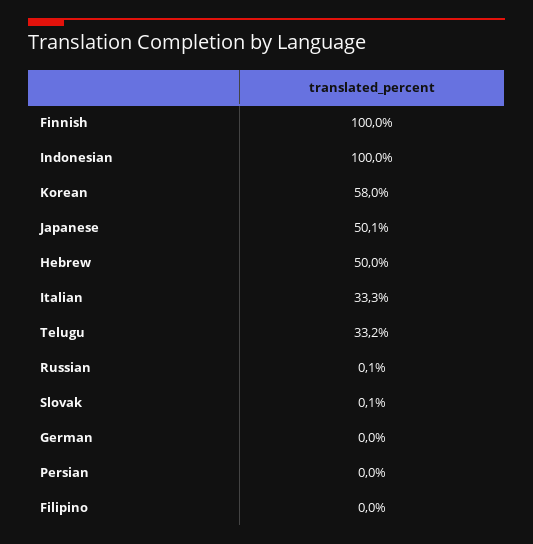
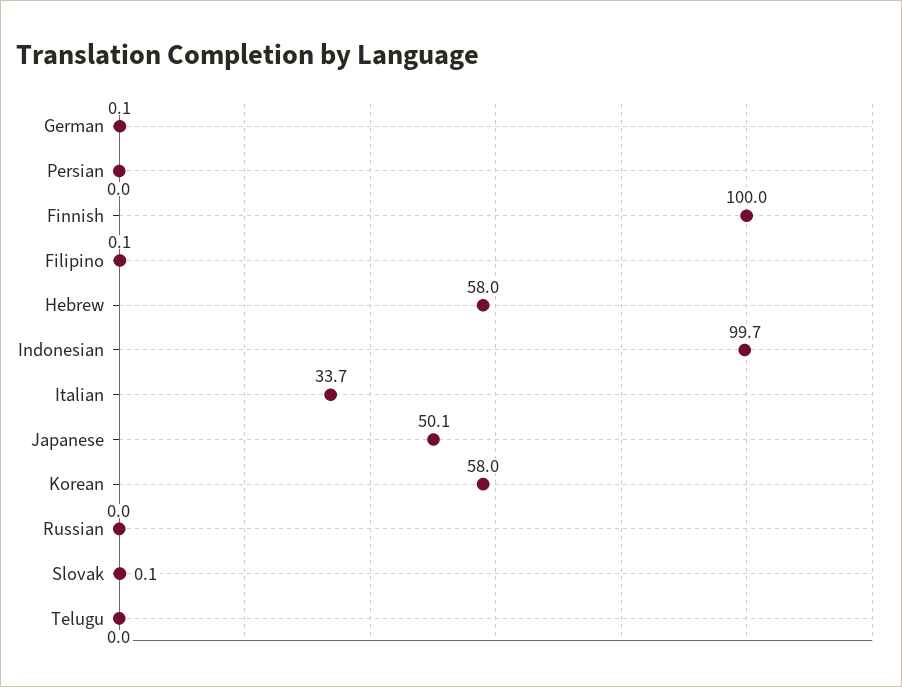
  {
    "Finnish": 100,
-   "Indonesian": 100,
+   "Indonesian": 99.7,
    "Korean": 58,
    "Japanese": 50.1,
-   "Hebrew": 50,
+   "Hebrew": 58,
-   "Italian": 33.3,
+   "Italian": 33.7,
-   "Telugu": 33.2,
+   "Telugu": 0,
-   "Russian": 0.1,
+   "Russian": 0,
    "Slovak": 0.1,
-   "German": 0,
+   "German": 0.1,
    "Persian": 0,
-   "Filipino": 0
+   "Filipino": 0.1
  }

